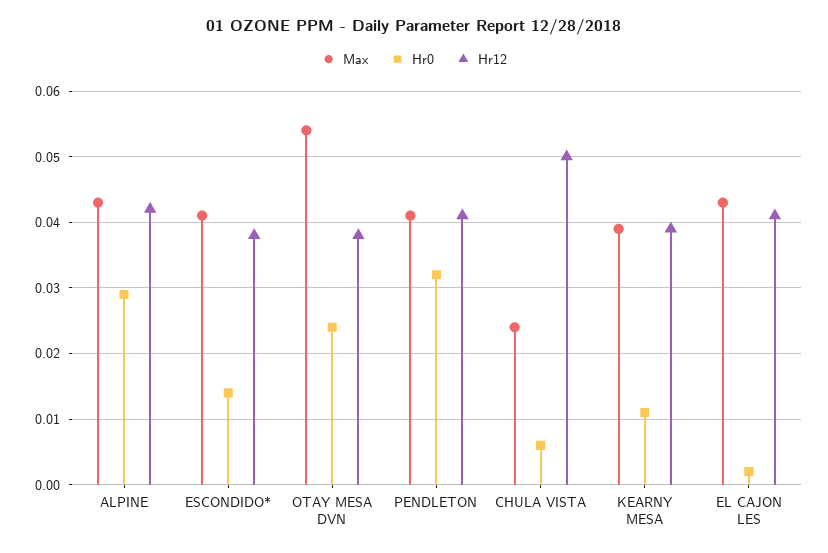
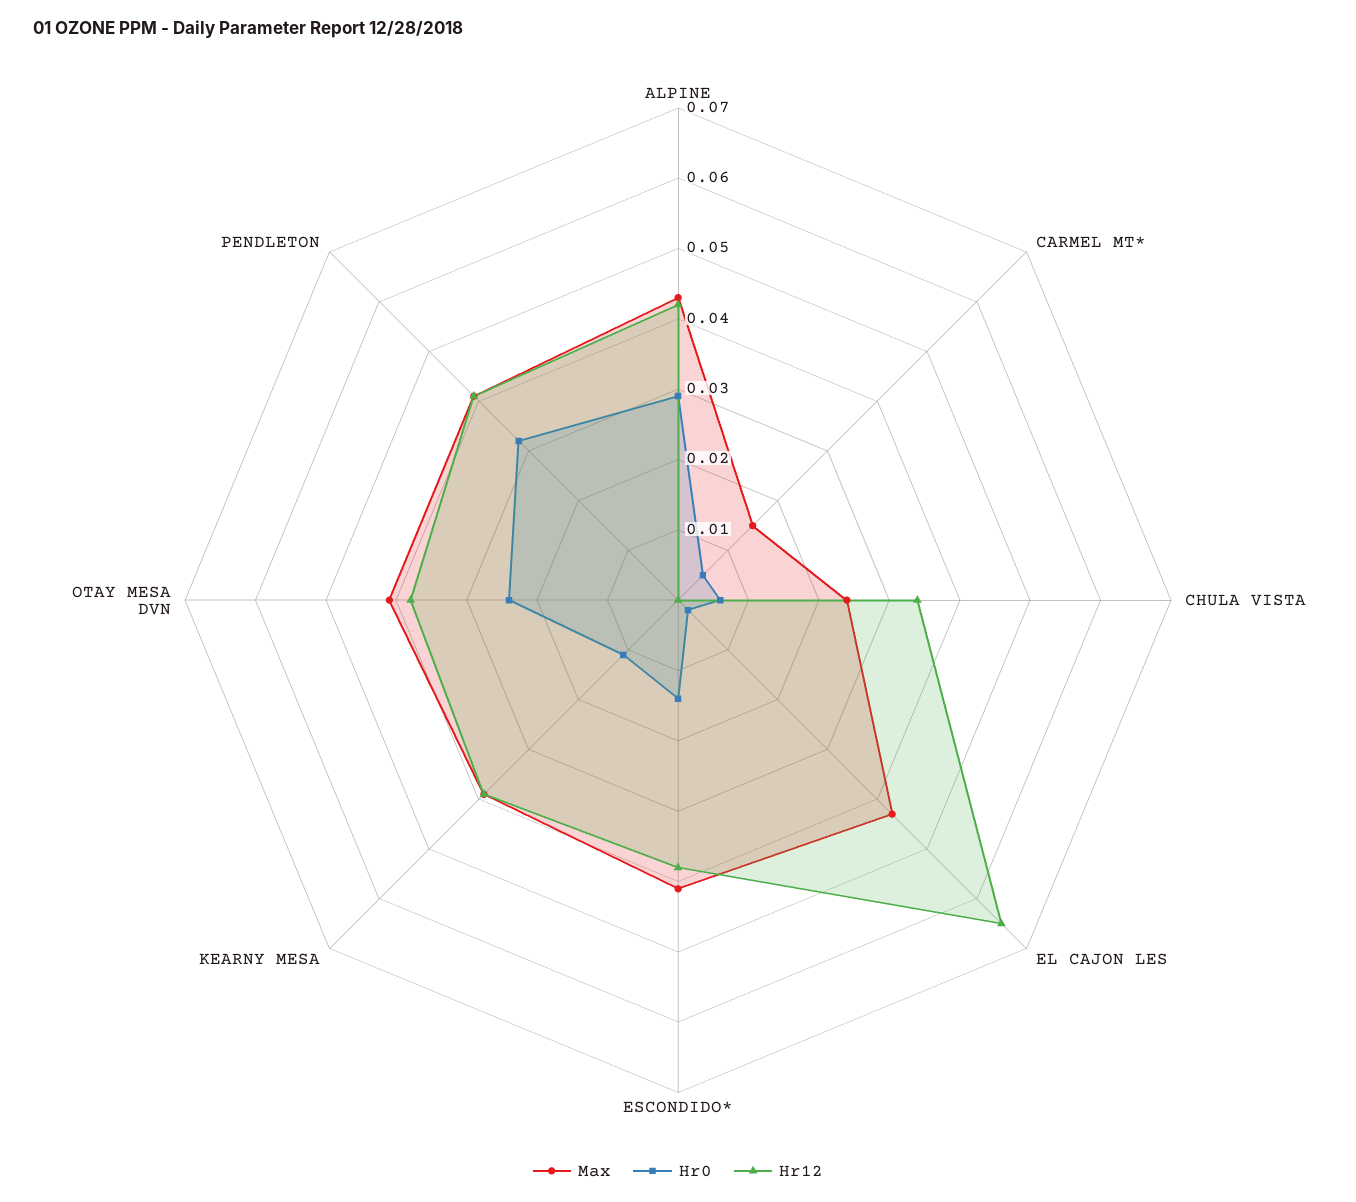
  {
    "Max": {
      "ALPINE": 0.043,
      "ESCONDIDO*": 0.041,
-     "OTAY MESA DVN": 0.054,
+     "OTAY MESA DVN": 0.04,
      "PENDLETON": 0.041,
      "CHULA VISTA": 0.024,
      "KEARNY MESA": 0.039,
-     "EL CAJON LES": 0.043
+     "EL CAJON LES": 0.043,
+     "CARMEL MT*": 0.015
    },
    "Hr0": {
      "ALPINE": 0.029,
      "ESCONDIDO*": 0.014,
      "OTAY MESA DVN": 0.024,
      "PENDLETON": 0.032,
      "CHULA VISTA": 0.006,
      "KEARNY MESA": 0.011,
-     "EL CAJON LES": 0.002
+     "EL CAJON LES": 0.002,
+     "CARMEL MT*": 0.005
    },
    "Hr12": {
      "ALPINE": 0.042,
      "ESCONDIDO*": 0.038,
      "OTAY MESA DVN": 0.038,
      "PENDLETON": 0.041,
-     "CHULA VISTA": 0.05,
+     "CHULA VISTA": 0.035,
      "KEARNY MESA": 0.039,
-     "EL CAJON LES": 0.041
+     "EL CAJON LES": 0.065,
+     "CARMEL MT*": 0
    }
  }

